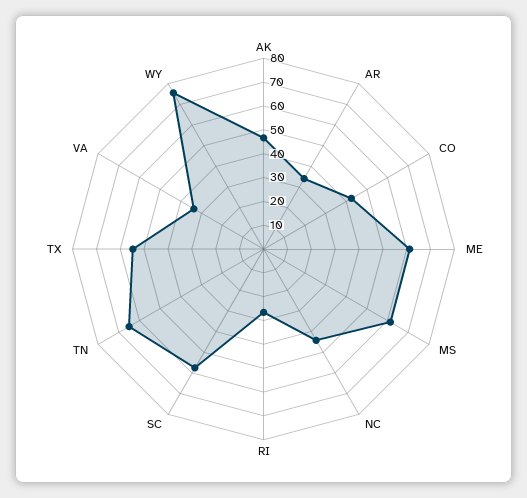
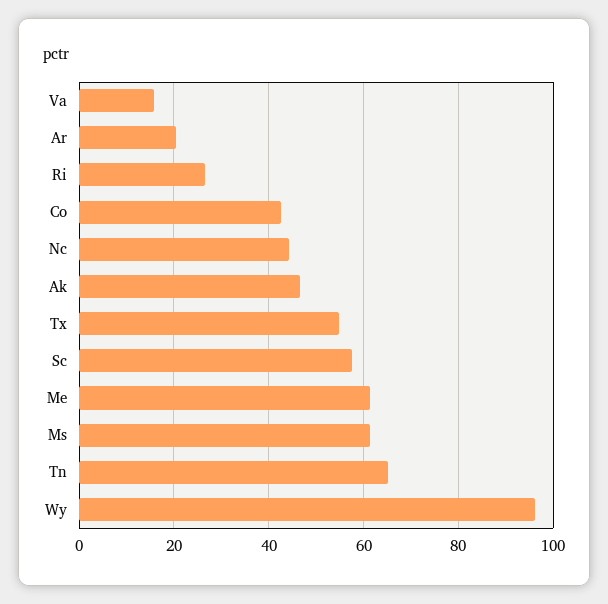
  {
    "AK": 46,
-   "AR": 35,
+   "AR": 20,
    "CO": 42,
    "ME": 62,
    "MS": 62,
    "NC": 44,
    "RI": 26,
    "SC": 58,
    "TN": 66,
    "TX": 54,
-   "VA": 35,
+   "VA": 16,
-   "WY": 75
+   "WY": 96
  }

